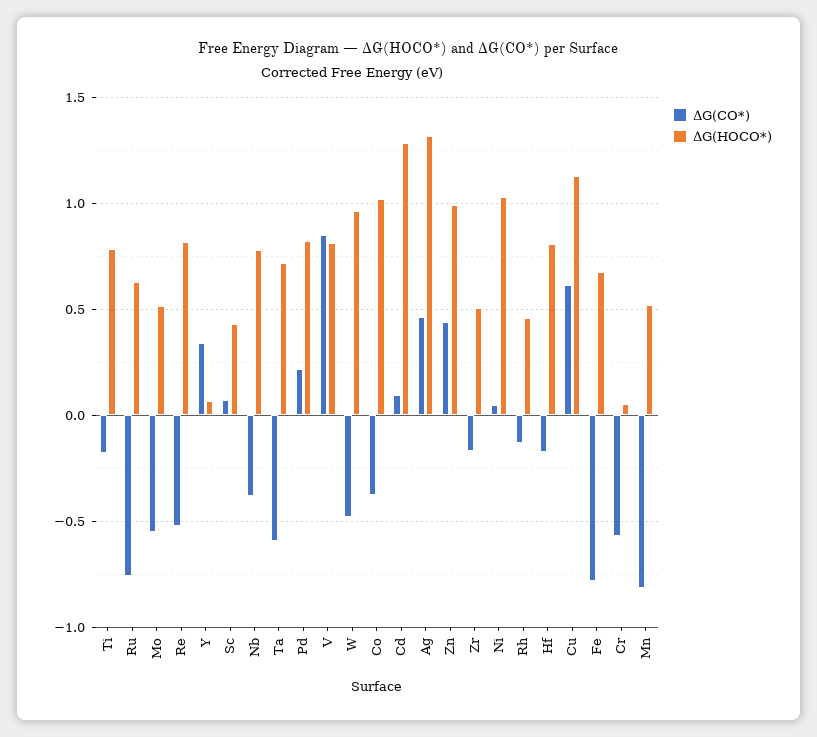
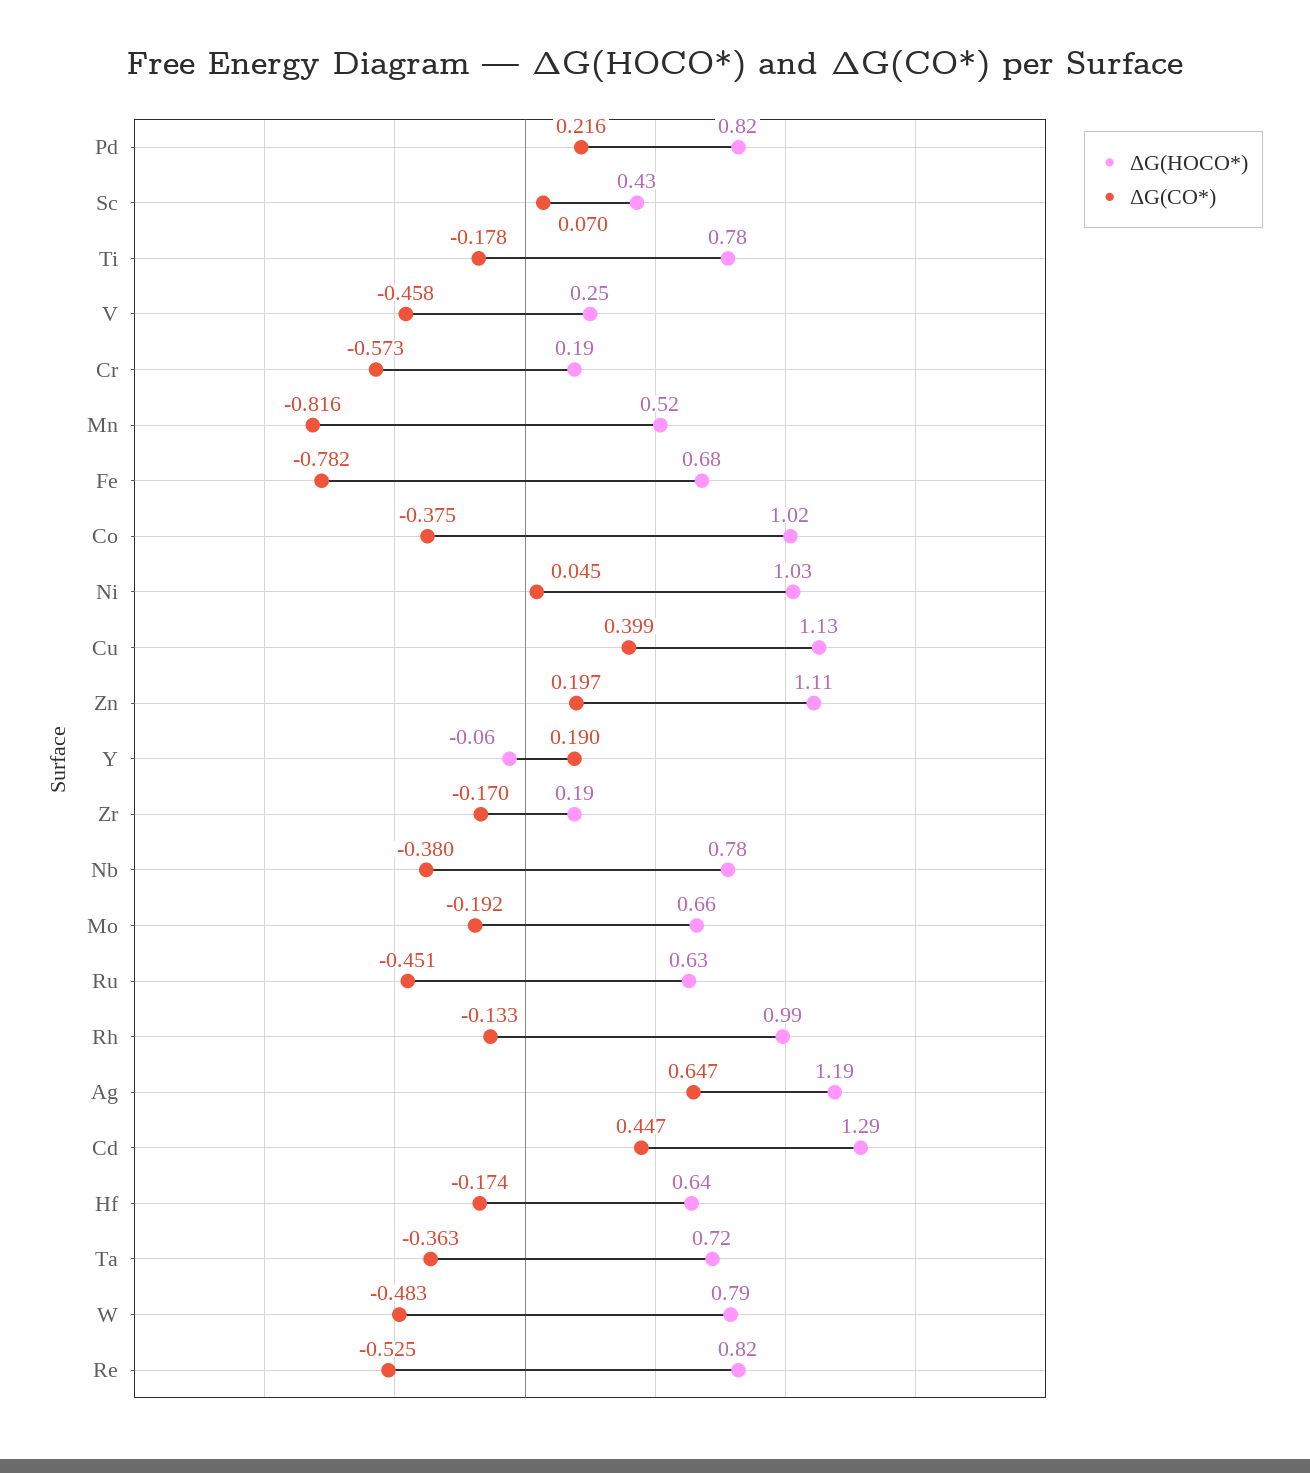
  {
    "ΔG(CO*)": {
      "Ti": -0.178,
-     "Ru": -0.75,
+     "Ru": -0.451,
-     "Mo": -0.55,
+     "Mo": -0.192,
      "Re": -0.525,
-     "Y": 0.35,
+     "Y": 0.19,
      "Sc": 0.07,
      "Nb": -0.38,
-     "Ta": -0.6,
+     "Ta": -0.363,
      "Pd": 0.216,
-     "V": 0.85,
+     "V": -0.458,
      "W": -0.483,
      "Co": -0.375,
-     "Cd": 0.1,
+     "Cd": 0.447,
-     "Ag": 0.45,
+     "Ag": 0.647,
-     "Zn": 0.45,
+     "Zn": 0.197,
      "Zr": -0.17,
      "Ni": 0.045,
      "Rh": -0.133,
      "Hf": -0.174,
-     "Cu": 0.6,
+     "Cu": 0.399,
      "Fe": -0.782,
      "Cr": -0.573,
      "Mn": -0.816
    },
    "ΔG(HOCO*)": {
      "Ti": 0.78,
      "Ru": 0.63,
-     "Mo": 0.5,
+     "Mo": 0.66,
      "Re": 0.82,
-     "Y": 0.05,
+     "Y": -0.06,
      "Sc": 0.43,
      "Nb": 0.78,
      "Ta": 0.72,
      "Pd": 0.82,
-     "V": 0.8,
+     "V": 0.25,
-     "W": 0.95,
+     "W": 0.79,
      "Co": 1.02,
      "Cd": 1.29,
-     "Ag": 1.3,
+     "Ag": 1.19,
-     "Zn": 1,
+     "Zn": 1.11,
-     "Zr": 0.5,
+     "Zr": 0.19,
      "Ni": 1.03,
-     "Rh": 0.45,
+     "Rh": 0.99,
-     "Hf": 0.8,
+     "Hf": 0.64,
      "Cu": 1.13,
      "Fe": 0.68,
-     "Cr": 0.05,
+     "Cr": 0.19,
      "Mn": 0.52
    }
  }

